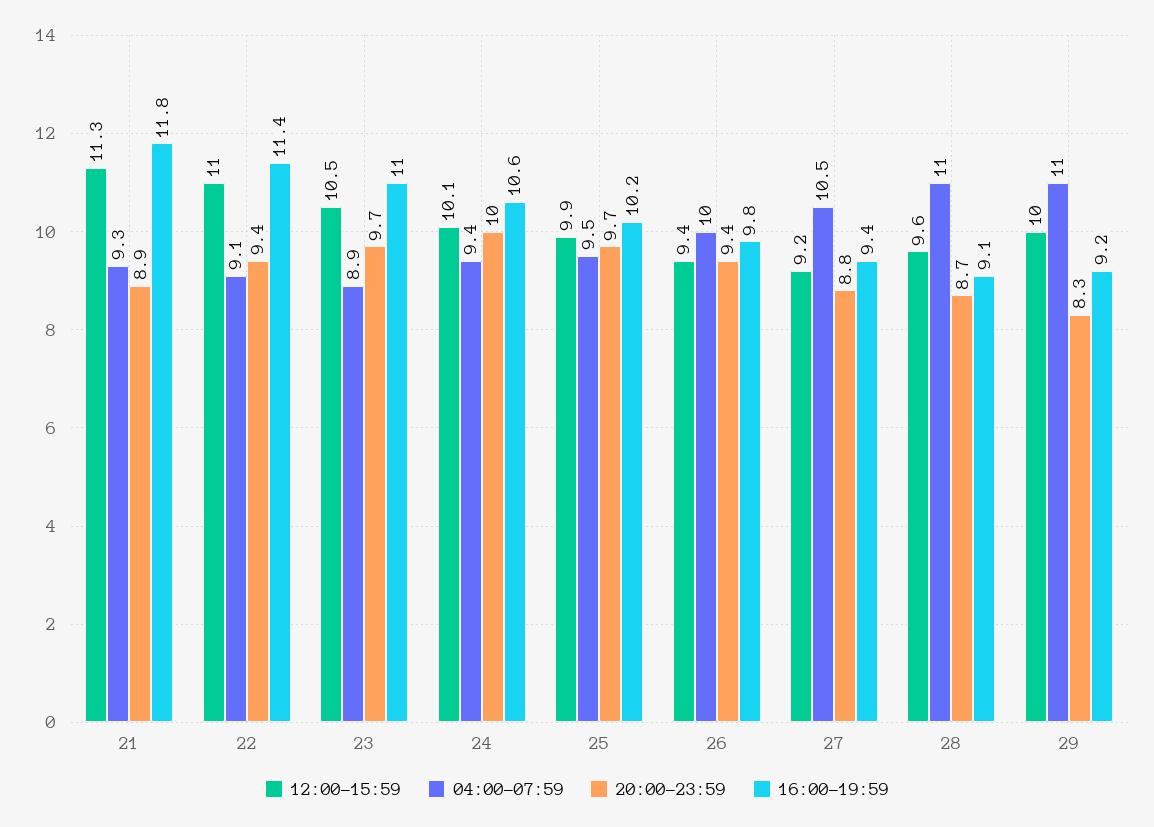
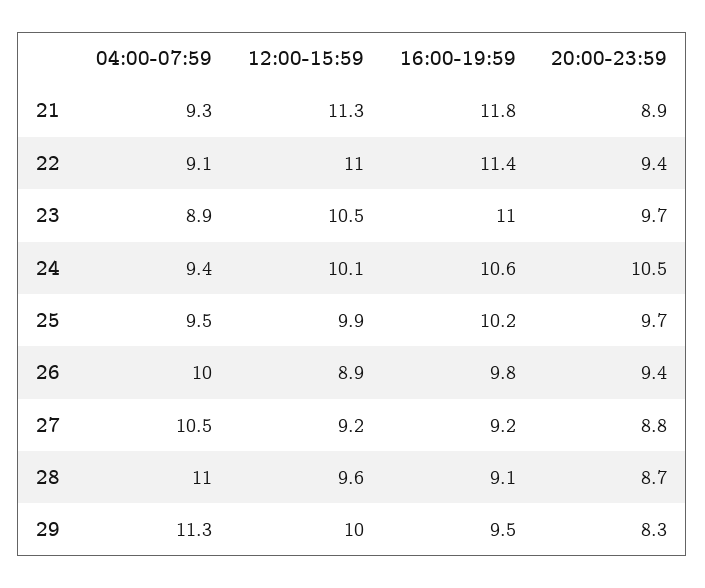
  {
    "12:00-15:59": {
      "21": 11.3,
      "22": 11,
      "23": 10.5,
      "24": 10.1,
      "25": 9.9,
-     "26": 9.4,
+     "26": 8.9,
      "27": 9.2,
      "28": 9.6,
      "29": 10
    },
    "04:00-07:59": {
      "21": 9.3,
      "22": 9.1,
      "23": 8.9,
      "24": 9.4,
      "25": 9.5,
      "26": 10,
      "27": 10.5,
      "28": 11,
-     "29": 11
+     "29": 11.3
    },
    "20:00-23:59": {
      "21": 8.9,
      "22": 9.4,
      "23": 9.7,
-     "24": 10,
+     "24": 10.5,
      "25": 9.7,
      "26": 9.4,
      "27": 8.8,
      "28": 8.7,
      "29": 8.3
    },
    "16:00-19:59": {
      "21": 11.8,
      "22": 11.4,
      "23": 11,
      "24": 10.6,
      "25": 10.2,
      "26": 9.8,
-     "27": 9.4,
+     "27": 9.2,
      "28": 9.1,
-     "29": 9.2
+     "29": 9.5
    }
  }

